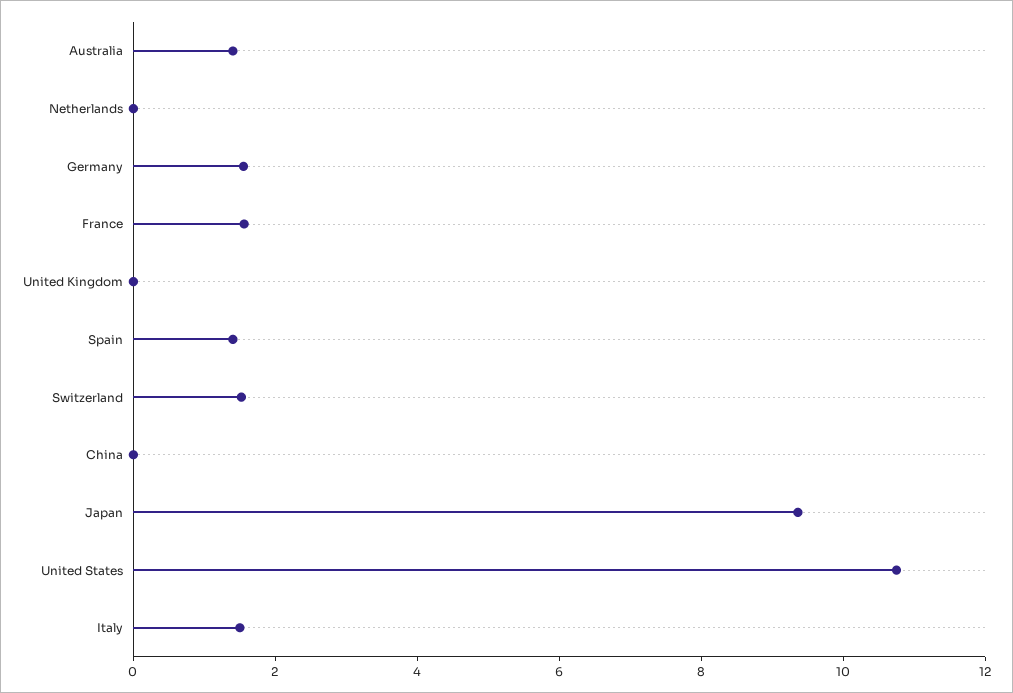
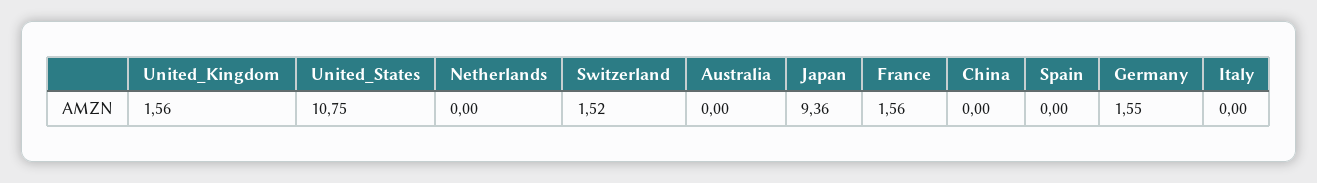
  {
-   "Australia": 1.5,
+   "Australia": 0,
    "Netherlands": 0,
    "Germany": 1.55,
    "France": 1.56,
-   "United Kingdom": 0,
+   "United Kingdom": 1.56,
-   "Spain": 1.5,
+   "Spain": 0,
    "Switzerland": 1.52,
    "China": 0,
    "Japan": 9.36,
    "United States": 10.75,
-   "Italy": 1.5
+   "Italy": 0
  }

